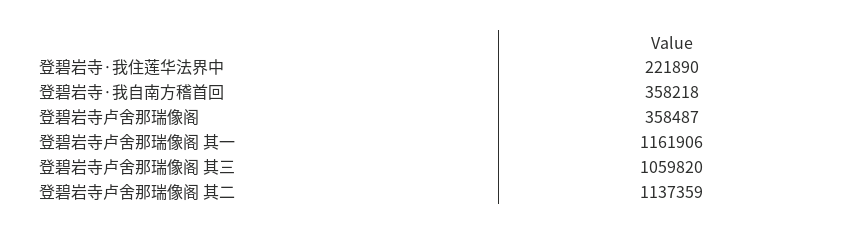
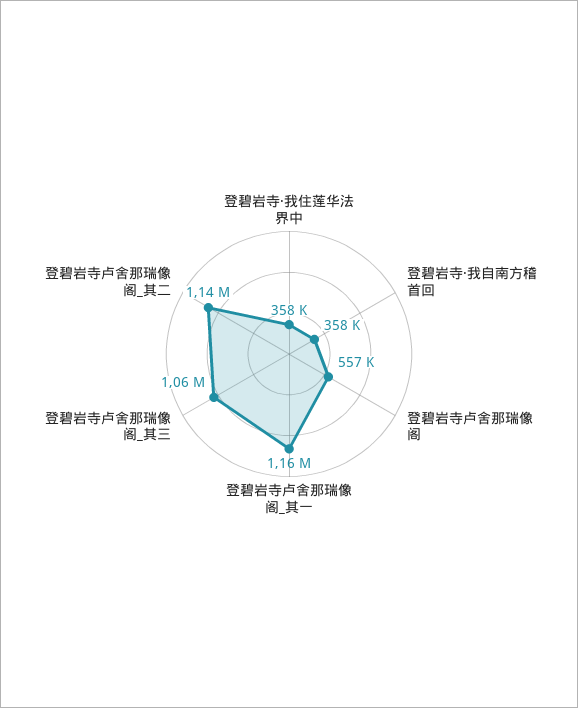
  {
-   "登碧岩寺·我住莲华法界中": 221890,
+   "登碧岩寺·我住莲华法界中": 358000,
    "登碧岩寺·我自南方稽首回": 358218,
-   "登碧岩寺卢舍那瑞像阁": 358487,
+   "登碧岩寺卢舍那瑞像阁": 557000,
    "登碧岩寺卢舍那瑞像阁 其一": 1161906,
    "登碧岩寺卢舍那瑞像阁 其三": 1059820,
    "登碧岩寺卢舍那瑞像阁 其二": 1137359
  }

